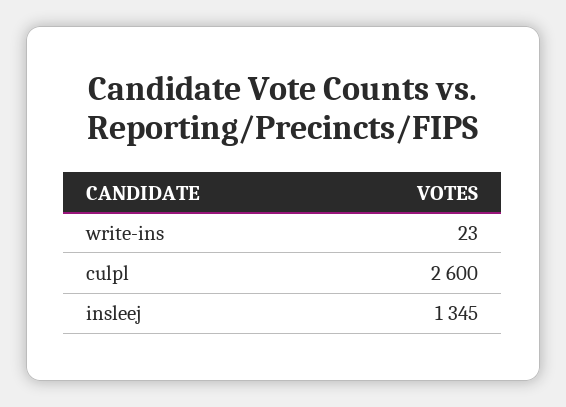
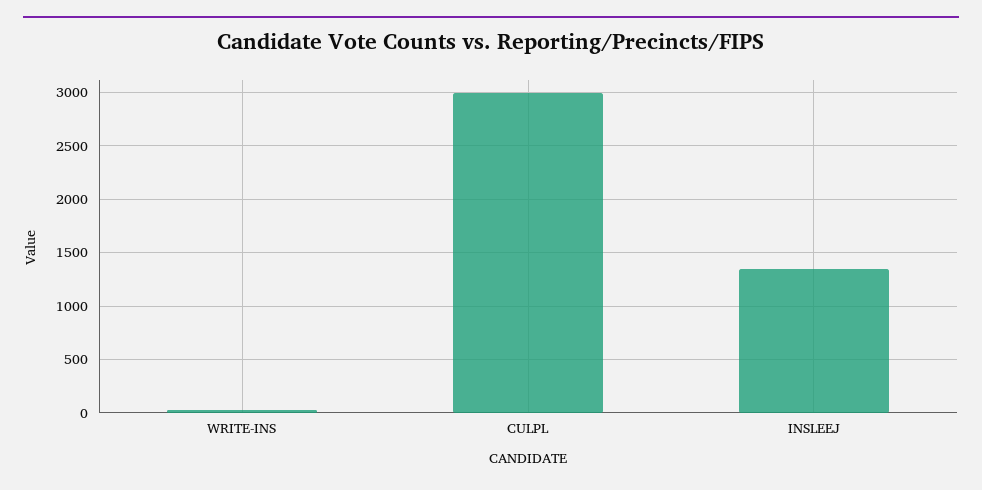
  {
    "write-ins": 23,
-   "culpl": 2600,
+   "culpl": 3000,
    "insleej": 1345
  }

